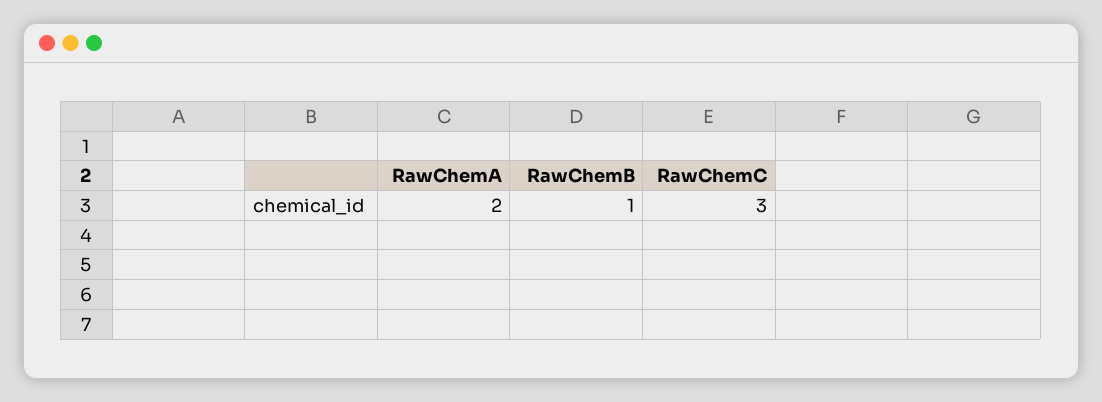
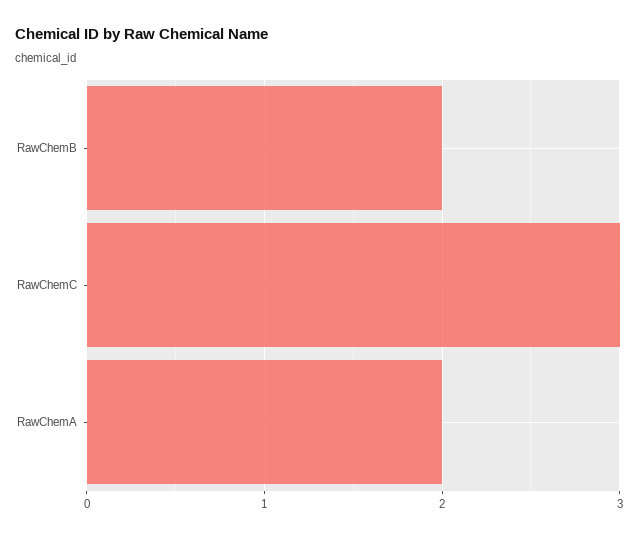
  {
    "RawChemA": 2,
-   "RawChemB": 1,
+   "RawChemB": 2,
    "RawChemC": 3
  }

